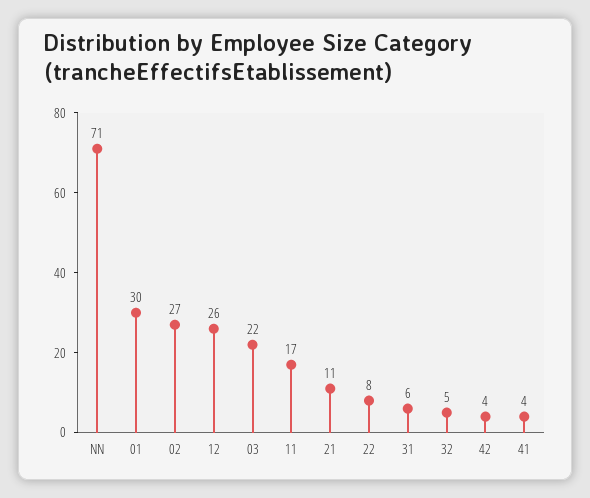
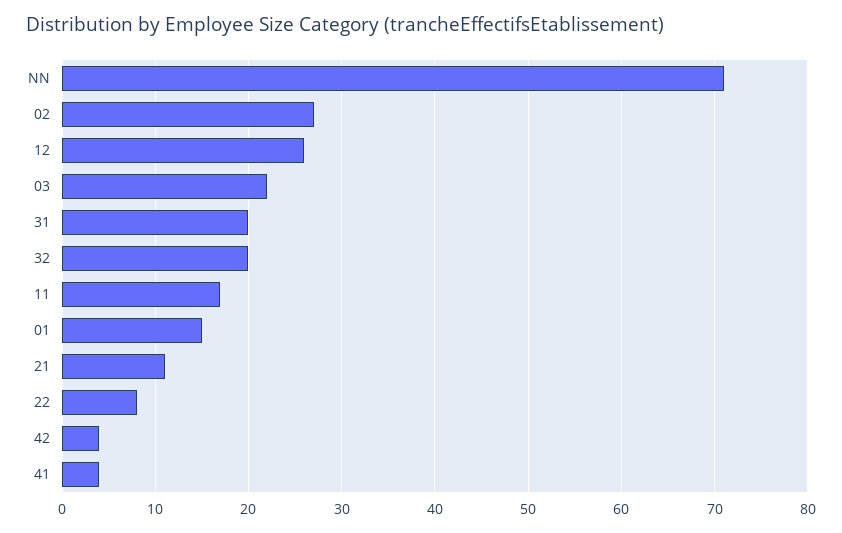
  {
    "NN": 71,
-   "01": 30,
+   "01": 15,
    "02": 27,
    "12": 26,
    "03": 22,
    "11": 17,
    "21": 11,
    "22": 8,
-   "31": 6,
+   "31": 20,
-   "32": 5,
+   "32": 20,
    "42": 4,
    "41": 4
  }

